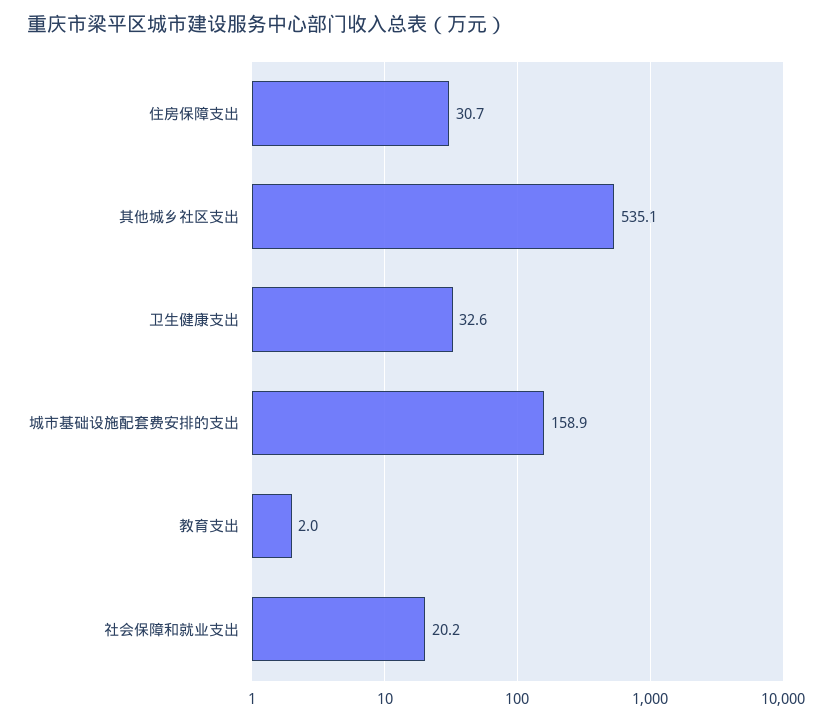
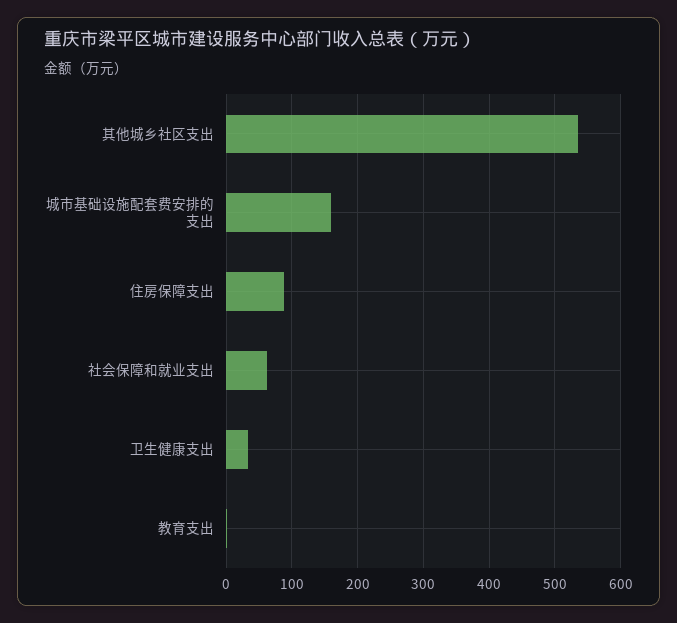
  {
-   "住房保障支出": 30.7,
+   "住房保障支出": 90,
    "其他城乡社区支出": 535.1,
    "卫生健康支出": 32.6,
    "城市基础设施配套费安排的支出": 158.9,
    "教育支出": 2,
-   "社会保障和就业支出": 20.2
+   "社会保障和就业支出": 60
  }

